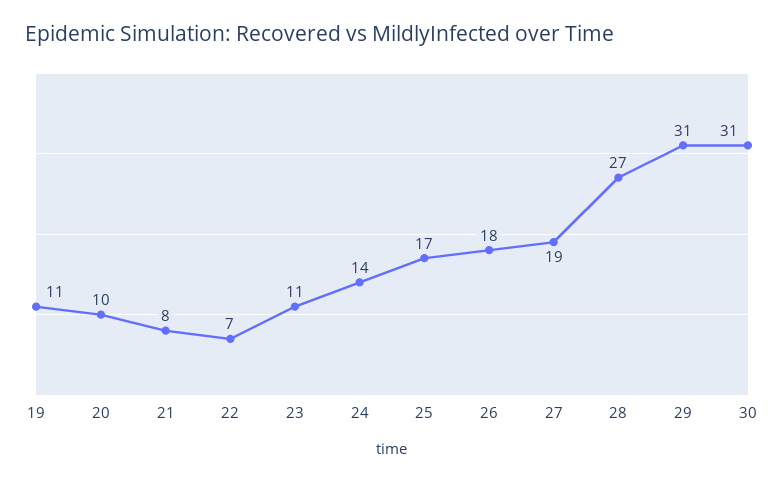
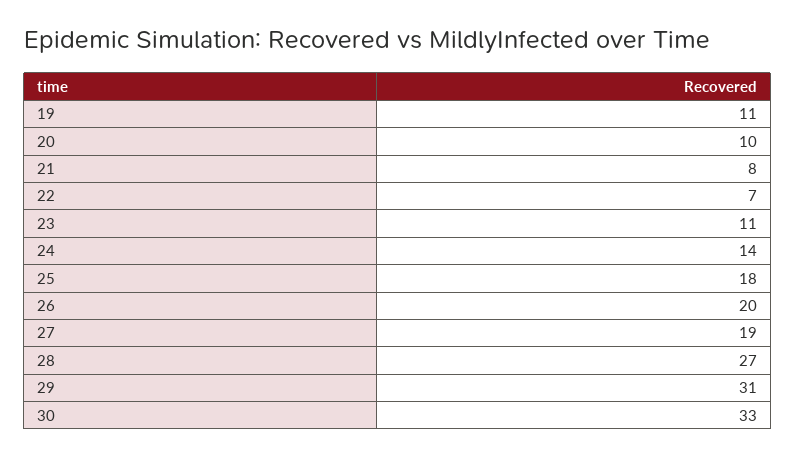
  {
    "19": 11,
    "20": 10,
    "21": 8,
    "22": 7,
    "23": 11,
    "24": 14,
-   "25": 17,
+   "25": 18,
-   "26": 18,
+   "26": 20,
    "27": 19,
    "28": 27,
    "29": 31,
-   "30": 31
+   "30": 33
  }

